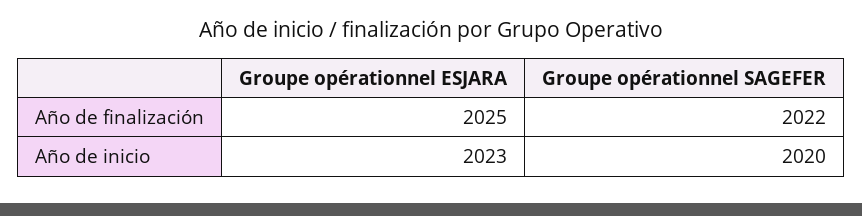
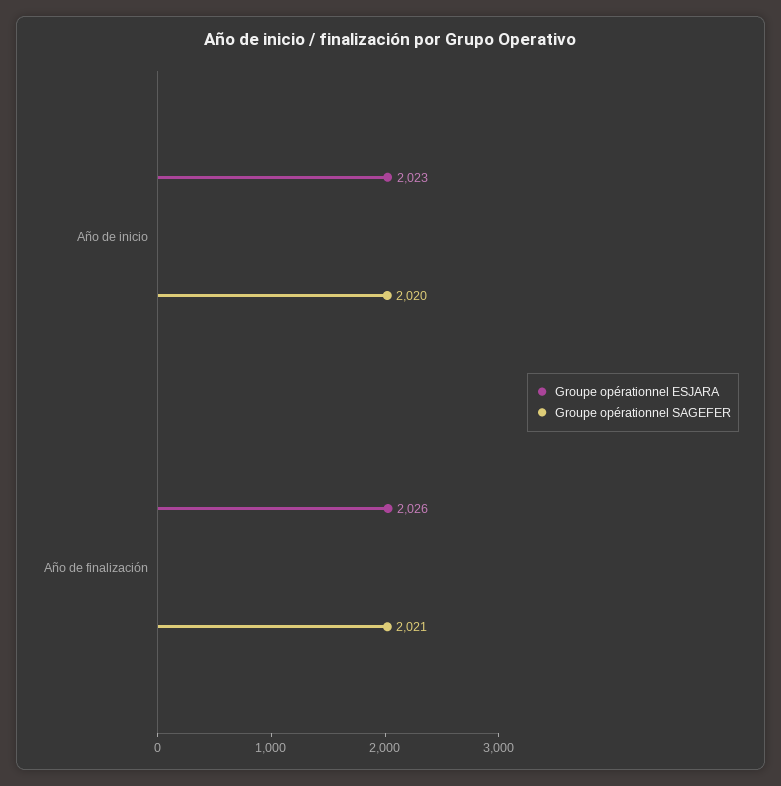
  {
    "Groupe opérationnel ESJARA": {
-     "Año de finalización": 2025,
+     "Año de finalización": 2026,
      "Año de inicio": 2023
    },
    "Groupe opérationnel SAGEFER": {
-     "Año de finalización": 2022,
+     "Año de finalización": 2021,
      "Año de inicio": 2020
    }
  }

